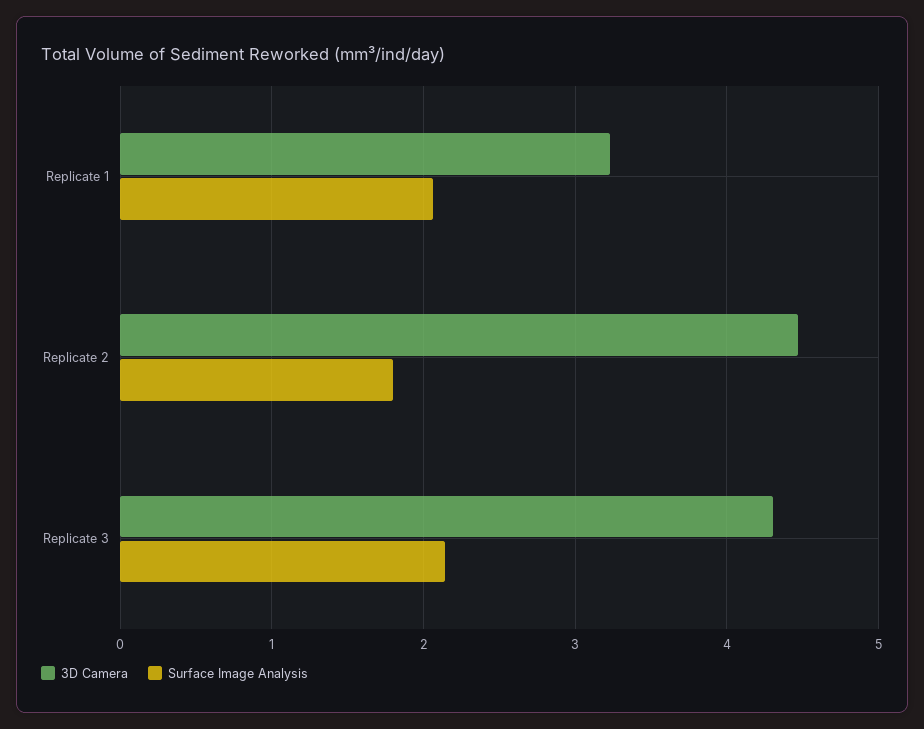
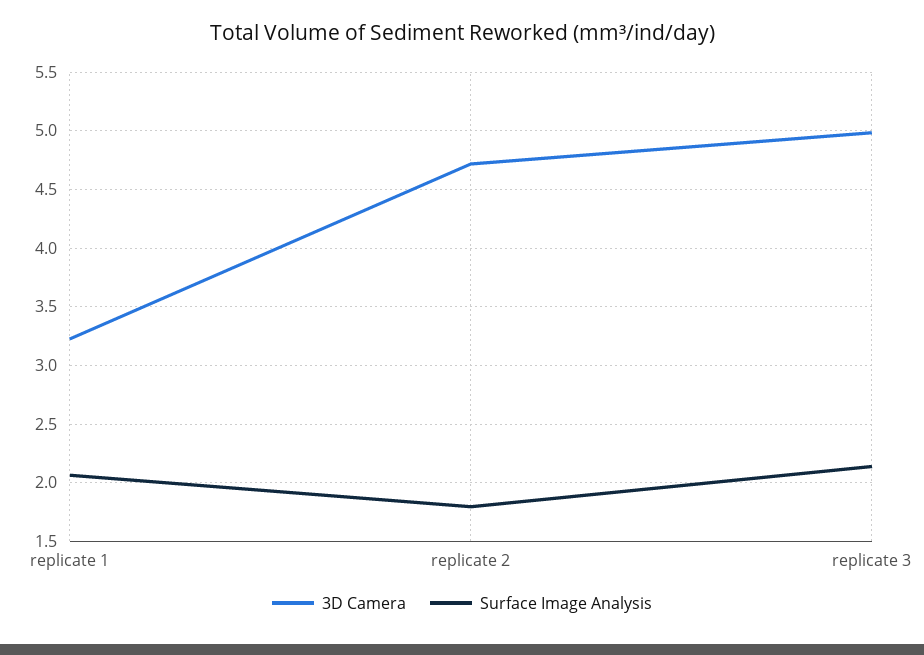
  {
    "3D Camera": {
      "Replicate 1": 3.2,
-     "Replicate 2": 4.5,
+     "Replicate 2": 4.7,
-     "Replicate 3": 4.3
+     "Replicate 3": 5
    },
    "Surface Image Analysis": {
      "Replicate 1": 2.1,
      "Replicate 2": 1.8,
      "Replicate 3": 2.1
    }
  }

